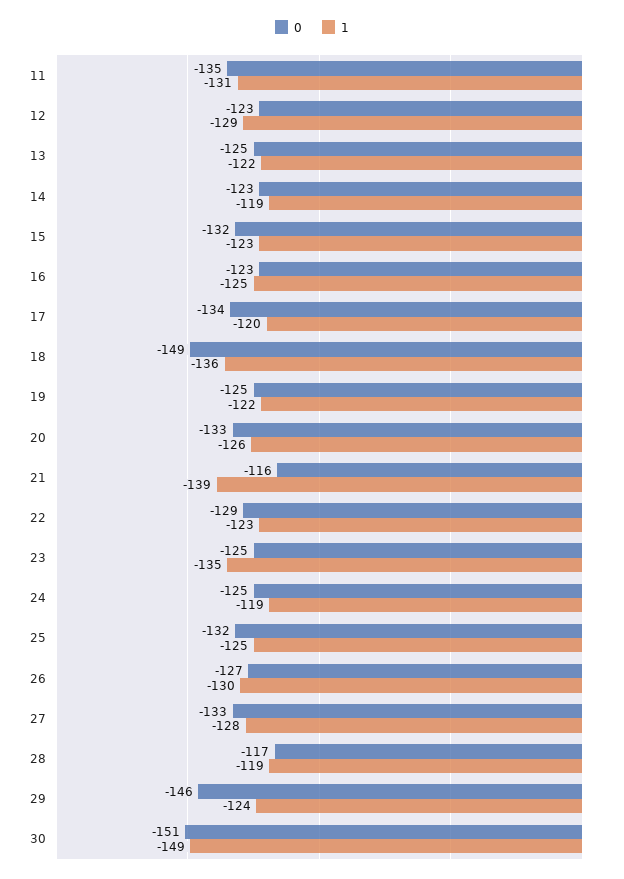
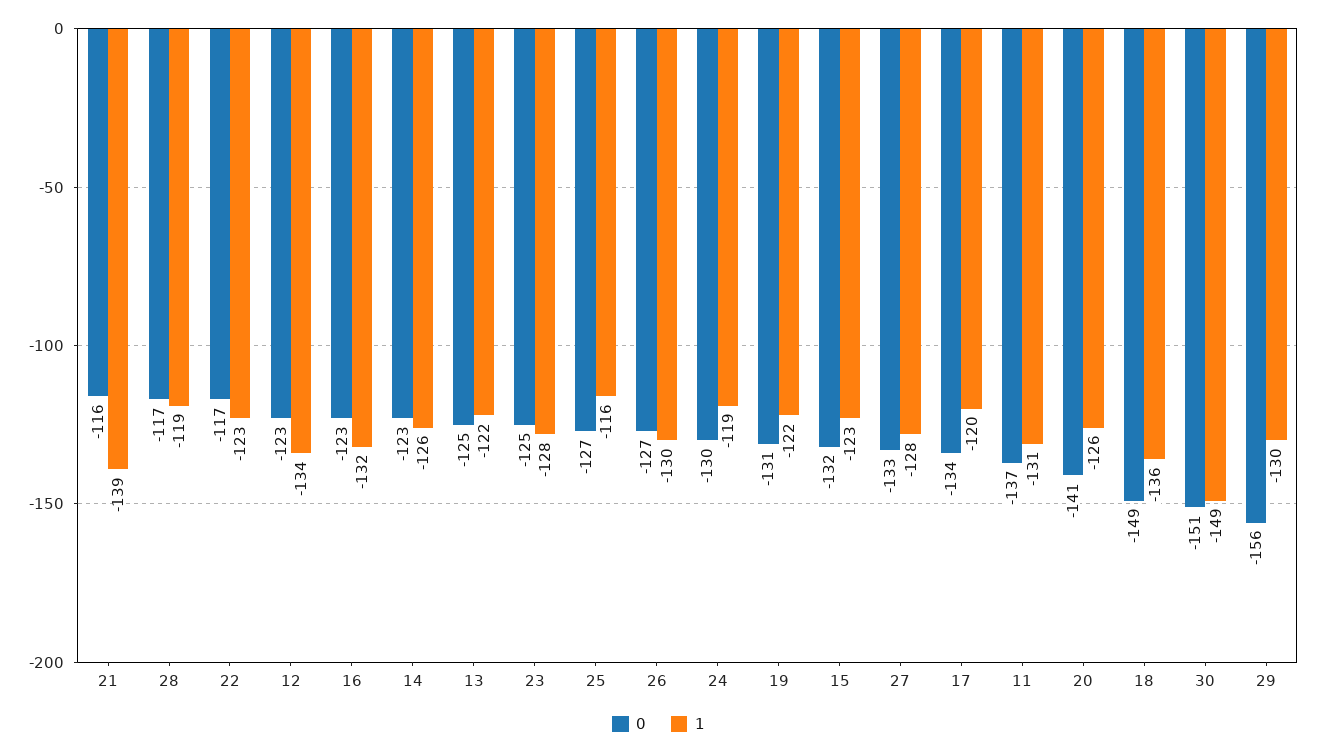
  {
    "0": {
-     "11": -135,
+     "11": -137,
      "12": -123,
      "13": -125,
      "14": -123,
      "15": -132,
      "16": -123,
      "17": -134,
      "18": -149,
-     "19": -125,
+     "19": -131,
-     "20": -133,
+     "20": -141,
      "21": -116,
-     "22": -129,
+     "22": -117,
      "23": -125,
-     "24": -125,
+     "24": -130,
-     "25": -132,
+     "25": -127,
      "26": -127,
      "27": -133,
      "28": -117,
-     "29": -146,
+     "29": -156,
      "30": -151
    },
    "1": {
      "11": -131,
-     "12": -129,
+     "12": -134,
      "13": -122,
-     "14": -119,
+     "14": -126,
      "15": -123,
-     "16": -125,
+     "16": -132,
      "17": -120,
      "18": -136,
      "19": -122,
      "20": -126,
      "21": -139,
      "22": -123,
-     "23": -135,
+     "23": -128,
      "24": -119,
-     "25": -125,
+     "25": -116,
      "26": -130,
      "27": -128,
      "28": -119,
-     "29": -124,
+     "29": -130,
      "30": -149
    }
  }

